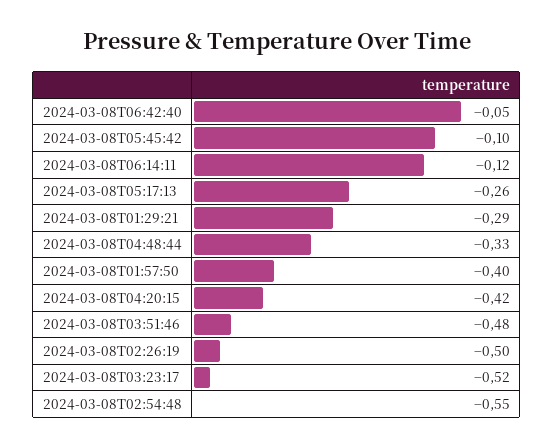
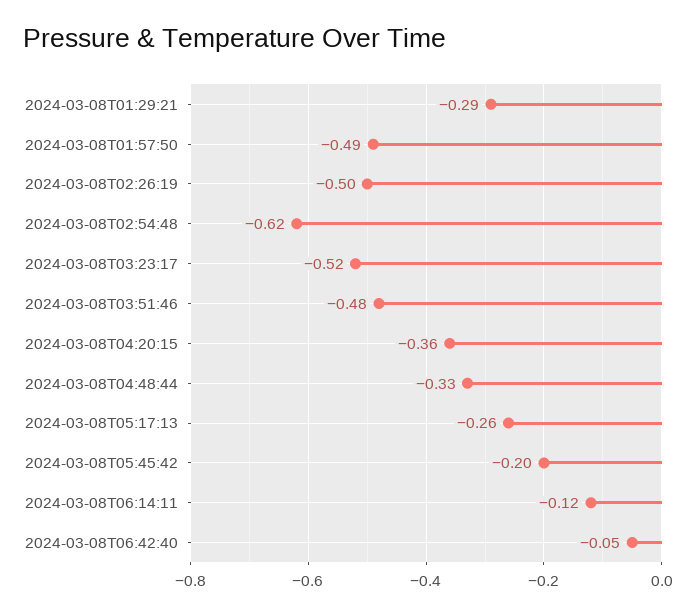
  {
    "2024-03-08T06:42:40": -0.05,
-   "2024-03-08T05:45:42": -0.1,
+   "2024-03-08T05:45:42": -0.2,
    "2024-03-08T06:14:11": -0.12,
    "2024-03-08T05:17:13": -0.26,
    "2024-03-08T01:29:21": -0.29,
    "2024-03-08T04:48:44": -0.33,
-   "2024-03-08T01:57:50": -0.4,
+   "2024-03-08T01:57:50": -0.49,
-   "2024-03-08T04:20:15": -0.42,
+   "2024-03-08T04:20:15": -0.36,
    "2024-03-08T03:51:46": -0.48,
    "2024-03-08T02:26:19": -0.5,
    "2024-03-08T03:23:17": -0.52,
-   "2024-03-08T02:54:48": -0.55
+   "2024-03-08T02:54:48": -0.62
  }

